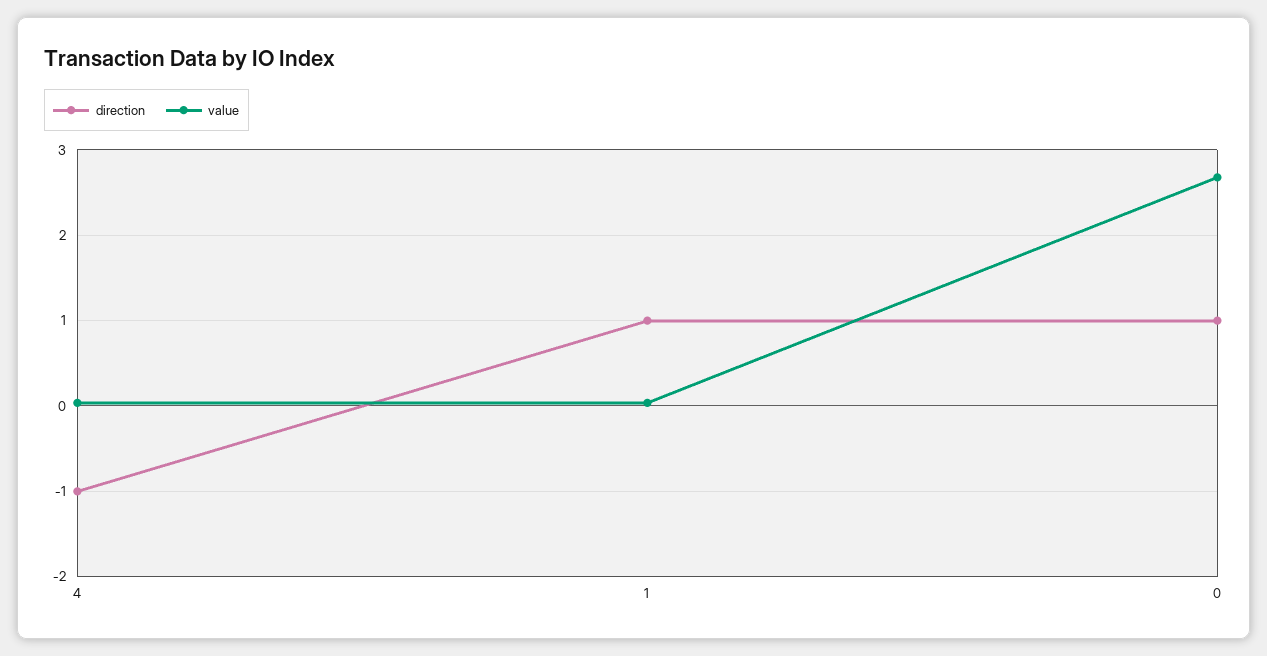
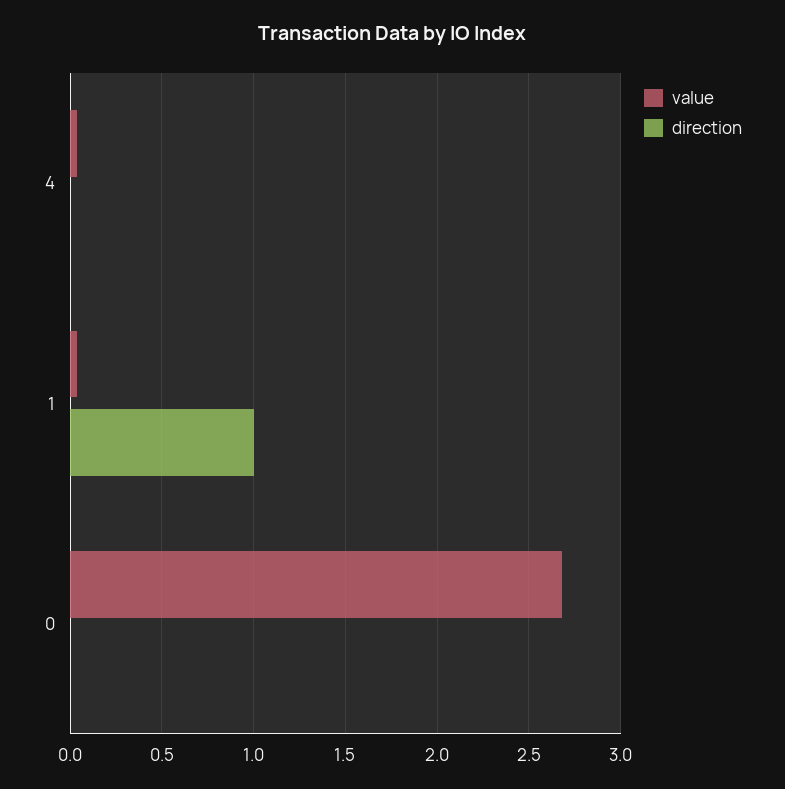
  {
    "direction": {
-     "4": -1,
+     "4": 0,
      "1": 1,
-     "0": 1
+     "0": 0
    },
    "value": {
      "4": 0.05,
      "1": 0.05,
      "0": 2.7
    }
  }

